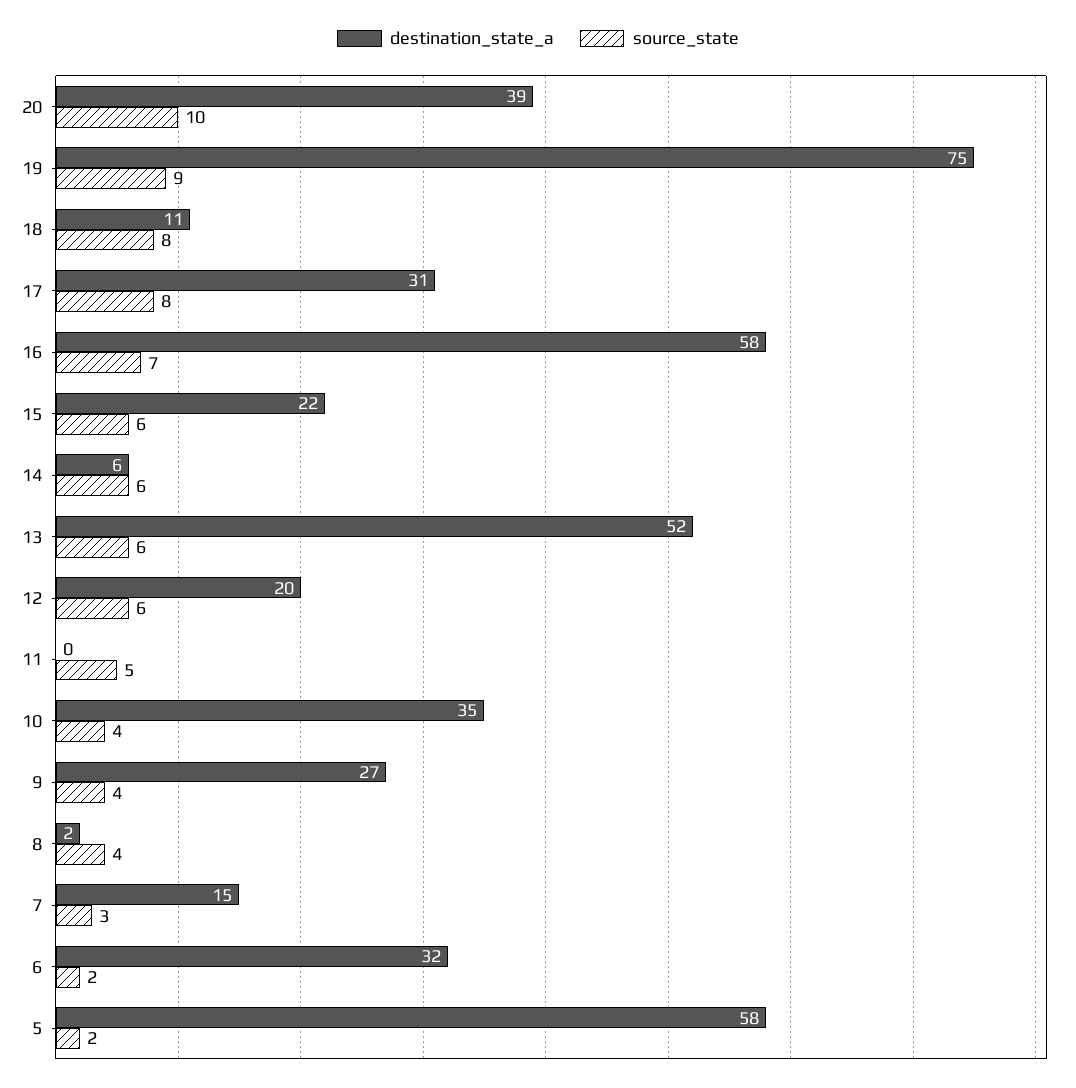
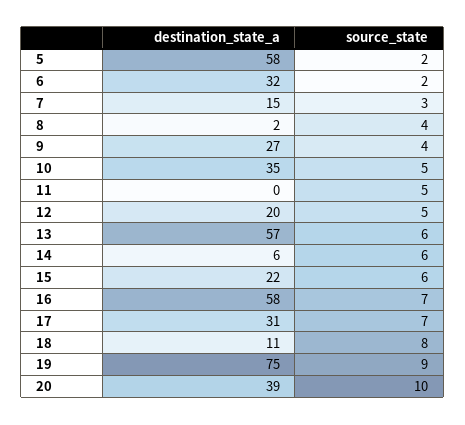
  {
    "destination_state_a": {
      "20": 39,
      "19": 75,
      "18": 11,
      "17": 31,
      "16": 58,
      "15": 22,
      "14": 6,
-     "13": 52,
+     "13": 57,
      "12": 20,
      "11": 0,
      "10": 35,
      "9": 27,
      "8": 2,
      "7": 15,
      "6": 32,
      "5": 58
    },
    "source_state": {
      "20": 10,
      "19": 9,
      "18": 8,
-     "17": 8,
+     "17": 7,
      "16": 7,
      "15": 6,
      "14": 6,
      "13": 6,
-     "12": 6,
+     "12": 5,
      "11": 5,
-     "10": 4,
+     "10": 5,
      "9": 4,
      "8": 4,
      "7": 3,
      "6": 2,
      "5": 2
    }
  }

